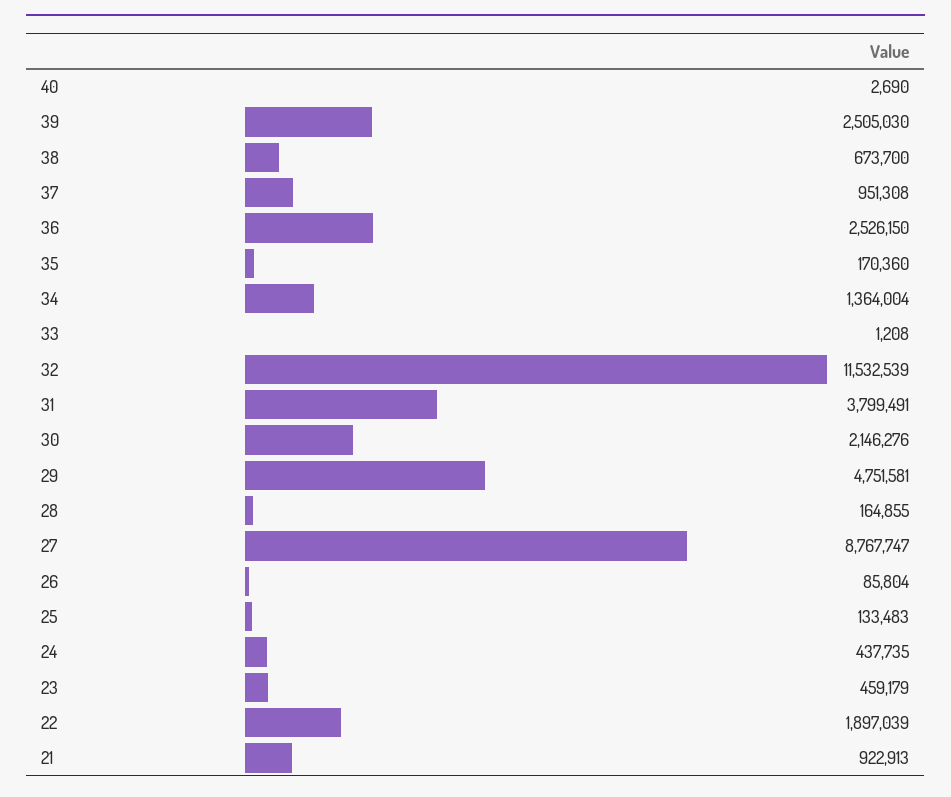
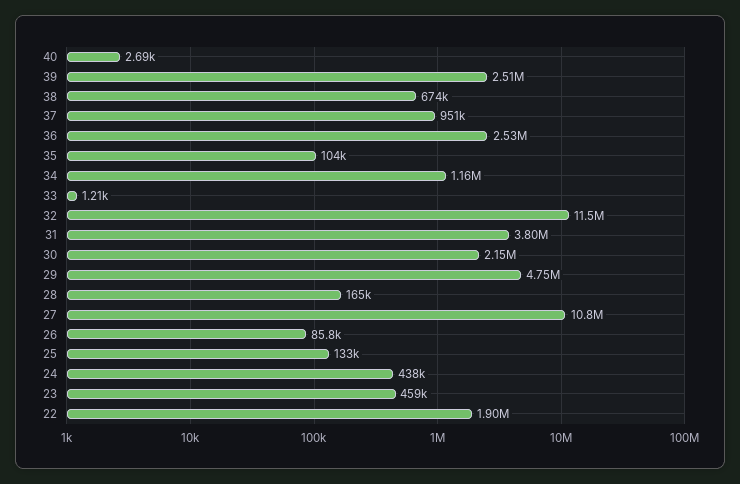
  {
    "40": 2690,
    "39": 2505030,
    "38": 673700,
    "37": 951308,
    "36": 2526150,
-   "35": 170360,
+   "35": 104000,
-   "34": 1364004,
+   "34": 1160000,
    "33": 1208,
    "32": 11532539,
    "31": 3799491,
    "30": 2146276,
    "29": 4751581,
    "28": 164855,
-   "27": 8767747,
+   "27": 10800000,
    "26": 85804,
    "25": 133483,
    "24": 437735,
    "23": 459179,
-   "22": 1897039,
+   "22": 1897039
-   "21": 922913
  }

